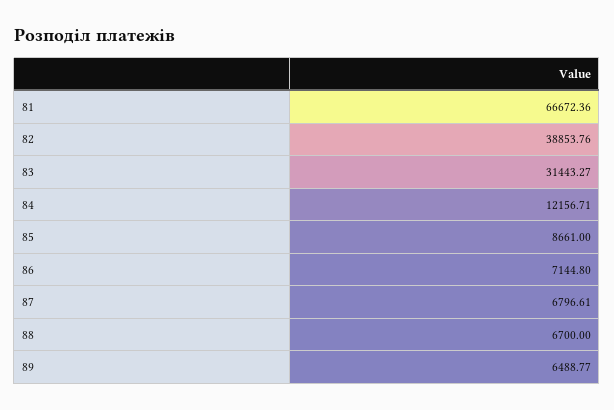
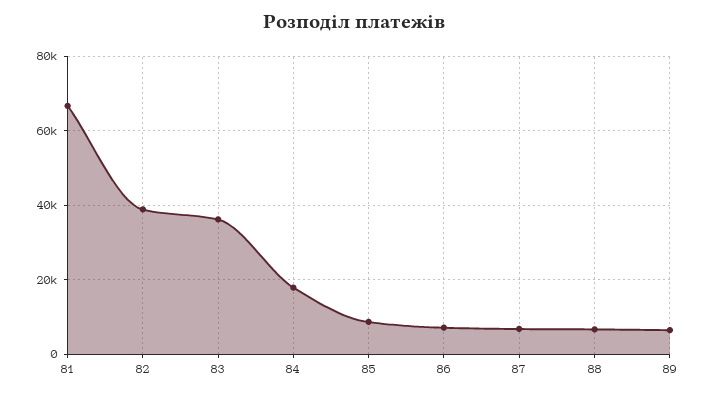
  {
    "81": 66672.36,
    "82": 38853.76,
-   "83": 31443.27,
+   "83": 36000,
-   "84": 12156.71,
+   "84": 18000,
    "85": 8661,
    "86": 7144.8,
    "87": 6796.61,
    "88": 6700,
    "89": 6488.77
  }

